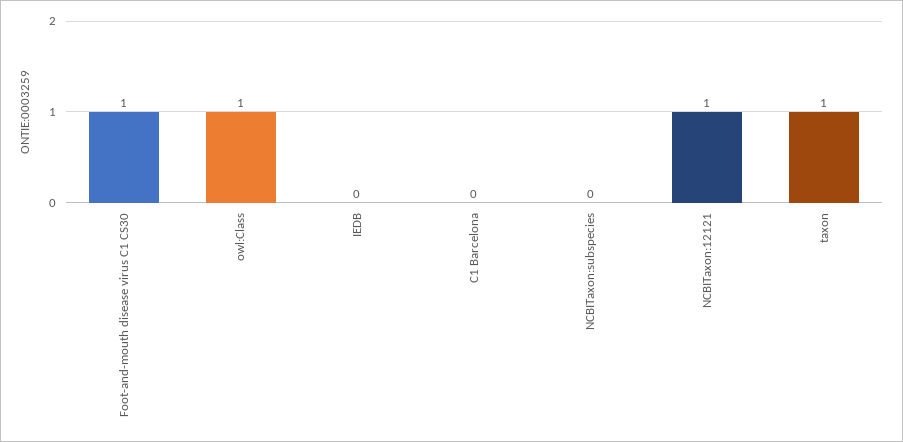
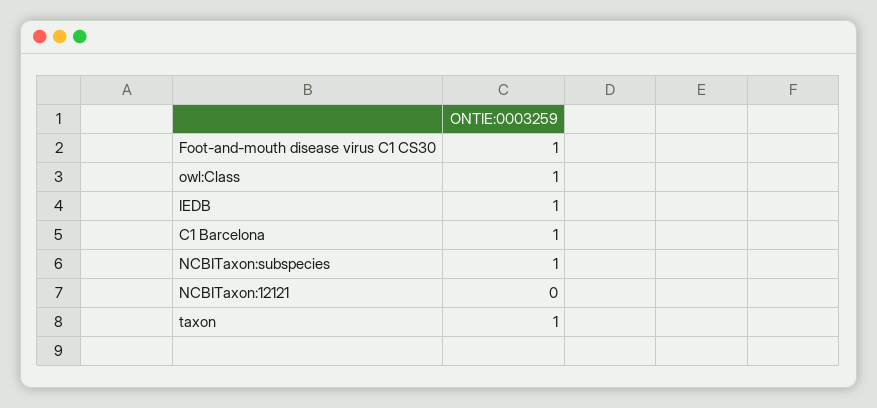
  {
    "Foot-and-mouth disease virus C1 CS30": 1,
    "owl:Class": 1,
-   "IEDB": 0,
+   "IEDB": 1,
-   "C1 Barcelona": 0,
+   "C1 Barcelona": 1,
-   "NCBITaxon:subspecies": 0,
+   "NCBITaxon:subspecies": 1,
-   "NCBITaxon:12121": 1,
+   "NCBITaxon:12121": 0,
    "taxon": 1
  }

